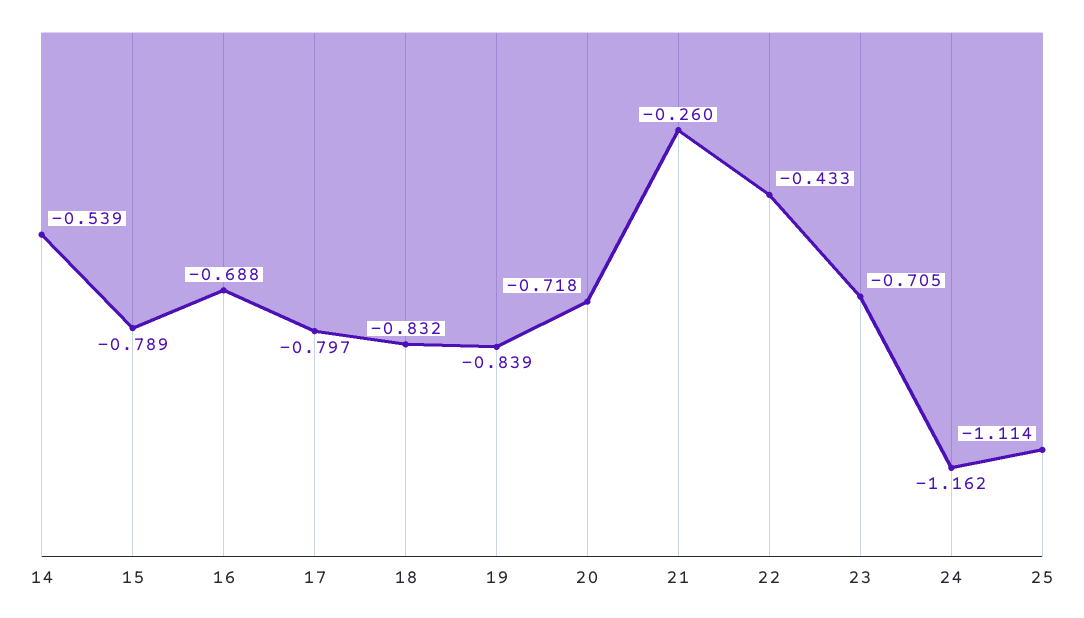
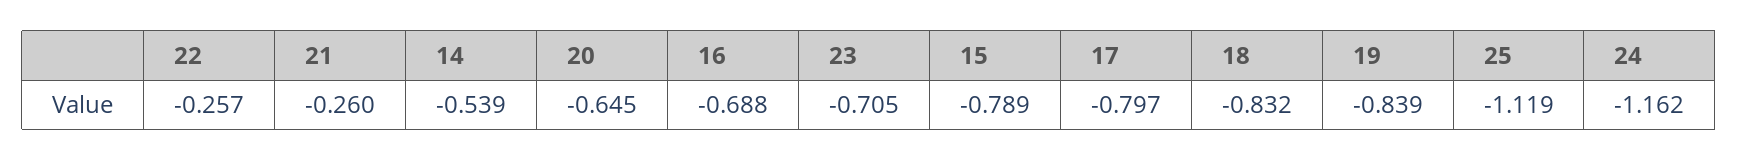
  {
    "14": -0.539,
    "15": -0.789,
    "16": -0.688,
    "17": -0.797,
    "18": -0.832,
    "19": -0.839,
-   "20": -0.718,
+   "20": -0.645,
    "21": -0.26,
-   "22": -0.433,
+   "22": -0.257,
    "23": -0.705,
    "24": -1.162,
-   "25": -1.114
+   "25": -1.119
  }

